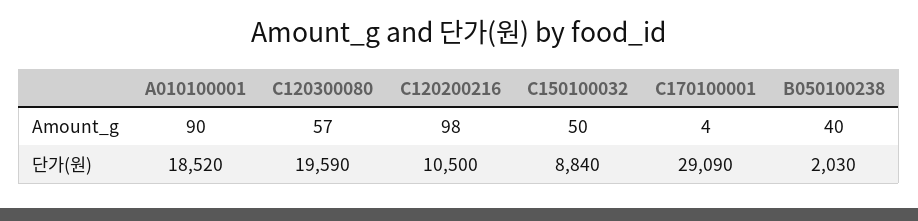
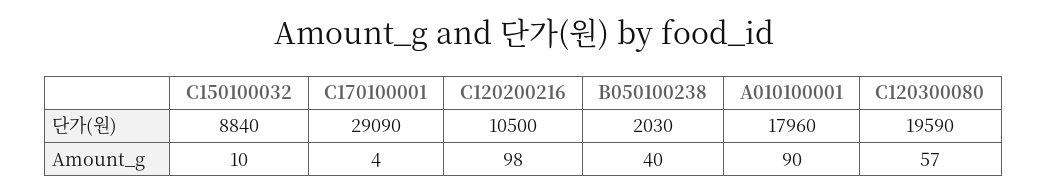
  {
    "A010100001": {
      "Amount_g": 90,
-     "단가(원)": 18520
+     "단가(원)": 17960
    },
    "C120300080": {
      "Amount_g": 57,
      "단가(원)": 19590
    },
    "C120200216": {
      "Amount_g": 98,
      "단가(원)": 10500
    },
    "C150100032": {
-     "Amount_g": 50,
+     "Amount_g": 10,
      "단가(원)": 8840
    },
    "C170100001": {
      "Amount_g": 4,
      "단가(원)": 29090
    },
    "B050100238": {
      "Amount_g": 40,
      "단가(원)": 2030
    }
  }

